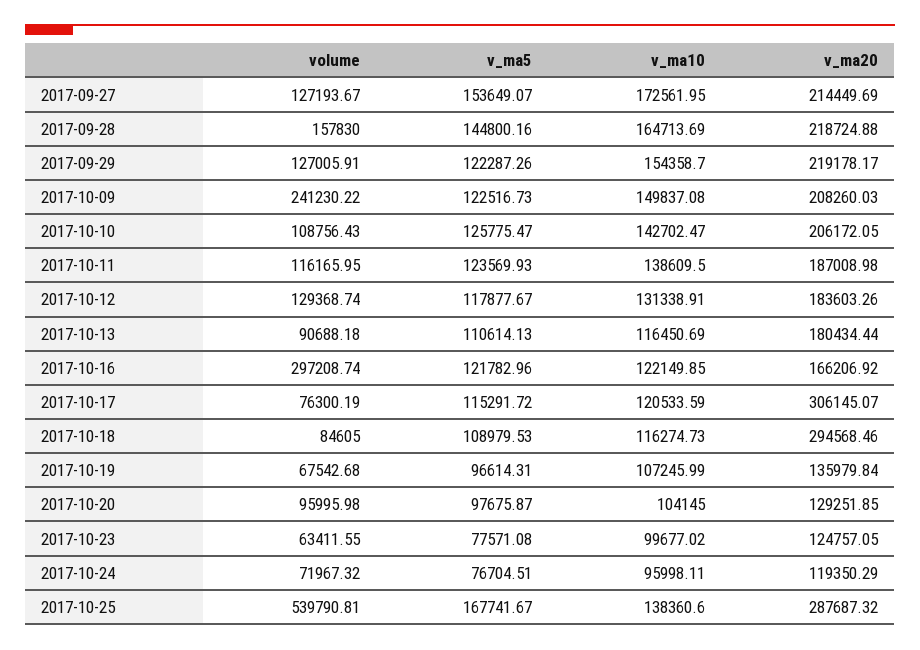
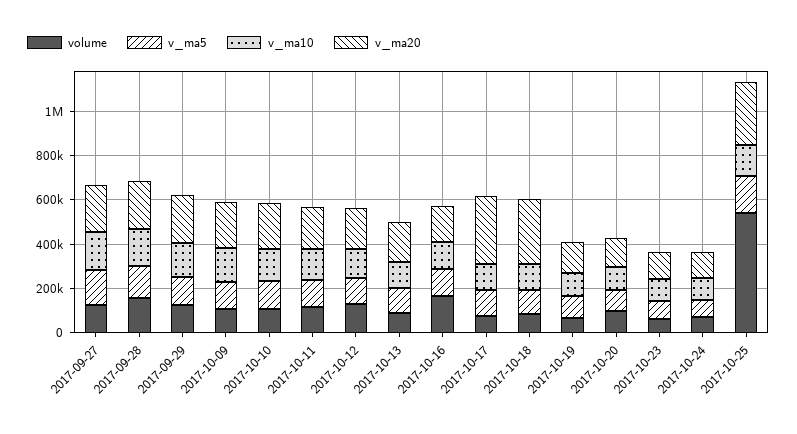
  {
    "volume": {
      "2017-09-27": 127193.67,
      "2017-09-28": 157830,
      "2017-09-29": 127005.91,
-     "2017-10-09": 241230.22,
+     "2017-10-09": 100000,
      "2017-10-10": 108756.43,
      "2017-10-11": 116165.95,
      "2017-10-12": 129368.74,
      "2017-10-13": 90688.18,
-     "2017-10-16": 297208.74,
+     "2017-10-16": 150000,
      "2017-10-17": 76300.19,
      "2017-10-18": 84605,
      "2017-10-19": 67542.68,
      "2017-10-20": 95995.98,
      "2017-10-23": 63411.55,
      "2017-10-24": 71967.32,
      "2017-10-25": 539790.81
    },
    "v_ma5": {
      "2017-09-27": 153649.07,
      "2017-09-28": 144800.16,
      "2017-09-29": 122287.26,
      "2017-10-09": 122516.73,
      "2017-10-10": 125775.47,
      "2017-10-11": 123569.93,
      "2017-10-12": 117877.67,
      "2017-10-13": 110614.13,
      "2017-10-16": 121782.96,
      "2017-10-17": 115291.72,
      "2017-10-18": 108979.53,
      "2017-10-19": 96614.31,
      "2017-10-20": 97675.87,
      "2017-10-23": 77571.08,
      "2017-10-24": 76704.51,
      "2017-10-25": 167741.67
    },
    "v_ma10": {
      "2017-09-27": 172561.95,
      "2017-09-28": 164713.69,
      "2017-09-29": 154358.7,
      "2017-10-09": 149837.08,
      "2017-10-10": 142702.47,
      "2017-10-11": 138609.5,
      "2017-10-12": 131338.91,
      "2017-10-13": 116450.69,
      "2017-10-16": 122149.85,
      "2017-10-17": 120533.59,
      "2017-10-18": 116274.73,
      "2017-10-19": 107245.99,
      "2017-10-20": 104145,
      "2017-10-23": 99677.02,
      "2017-10-24": 95998.11,
      "2017-10-25": 138360.6
    },
    "v_ma20": {
      "2017-09-27": 214449.69,
      "2017-09-28": 218724.88,
      "2017-09-29": 219178.17,
      "2017-10-09": 208260.03,
      "2017-10-10": 206172.05,
      "2017-10-11": 187008.98,
      "2017-10-12": 183603.26,
      "2017-10-13": 180434.44,
      "2017-10-16": 166206.92,
      "2017-10-17": 306145.07,
      "2017-10-18": 294568.46,
      "2017-10-19": 135979.84,
      "2017-10-20": 129251.85,
      "2017-10-23": 124757.05,
      "2017-10-24": 119350.29,
      "2017-10-25": 287687.32
    }
  }

